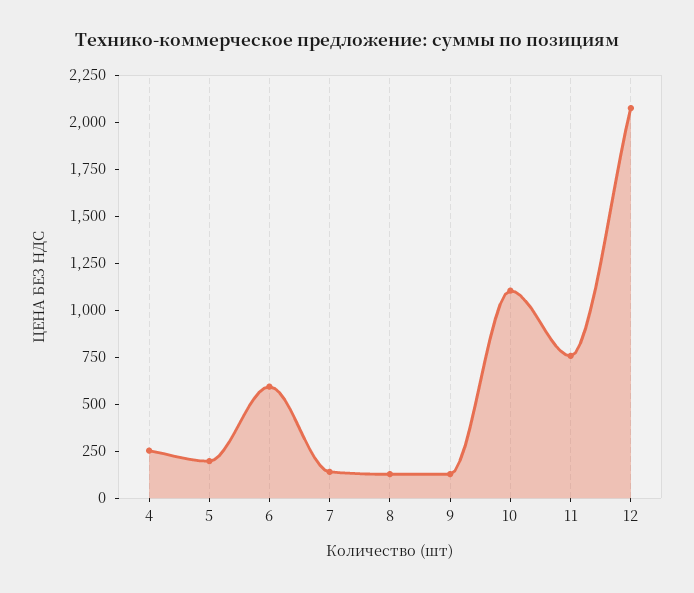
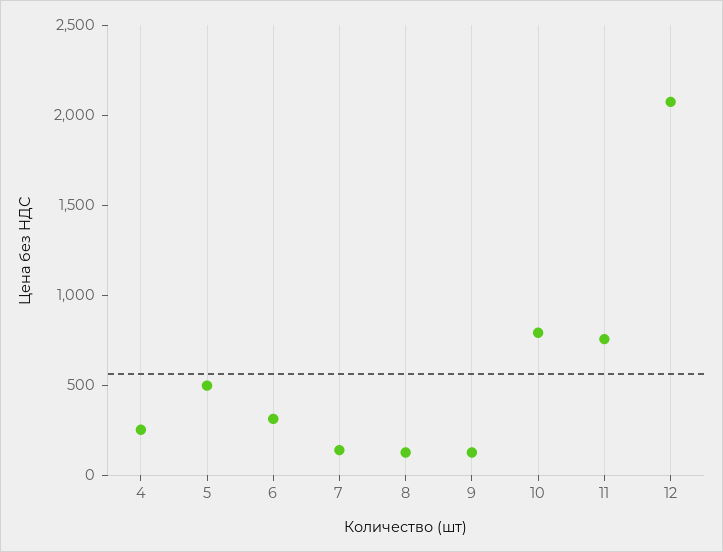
  {
    "4": 250,
-   "5": 200,
+   "5": 500,
-   "6": 600,
+   "6": 300,
    "7": 150,
    "8": 150,
    "9": 150,
-   "10": 1100,
+   "10": 800,
    "11": 750,
    "12": 2100
  }

